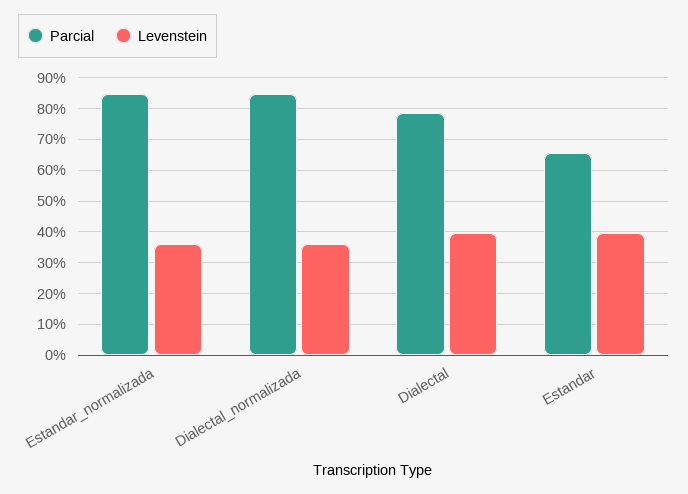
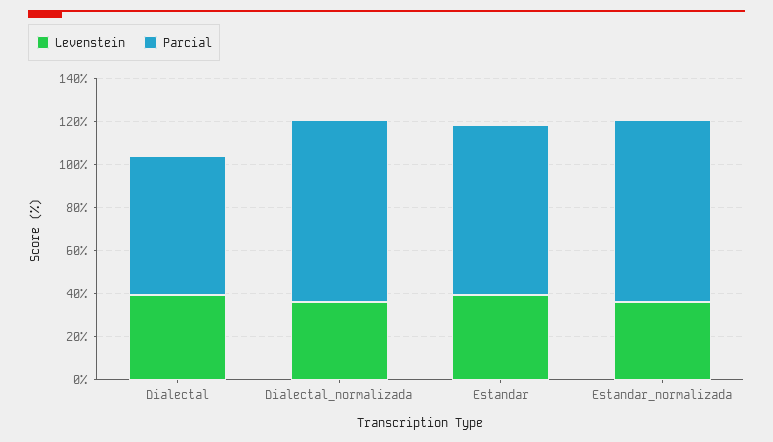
  {
    "Parcial": {
      "Estandar_normalizada": 84,
      "Dialectal_normalizada": 84,
-     "Dialectal": 78,
+     "Dialectal": 65,
-     "Estandar": 66
+     "Estandar": 80
    },
    "Levenstein": {
      "Estandar_normalizada": 36,
      "Dialectal_normalizada": 36,
      "Dialectal": 40,
      "Estandar": 40
    }
  }

